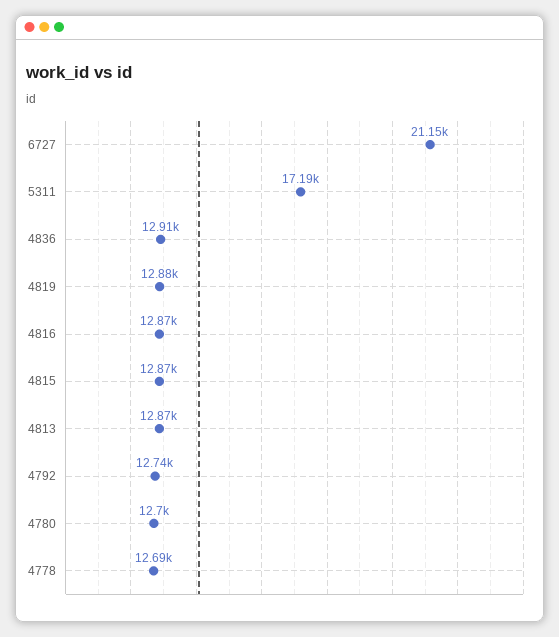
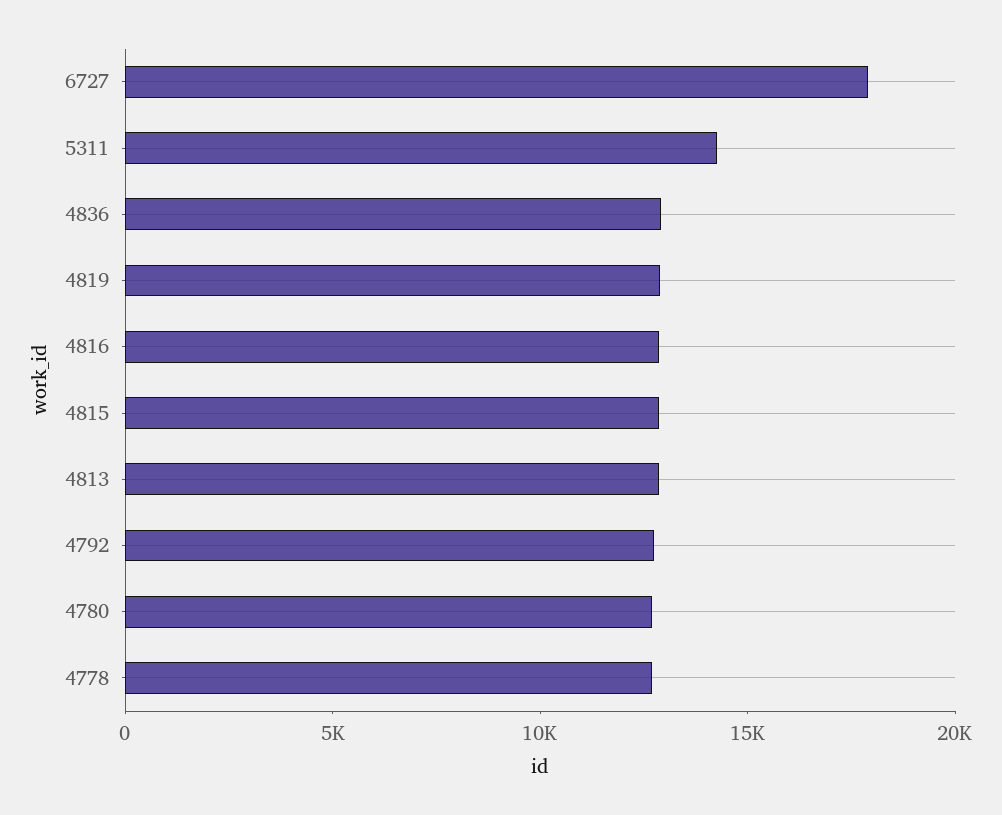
  {
-   "6727": 21150,
+   "6727": 18000,
-   "5311": 17190,
+   "5311": 14000,
    "4836": 12910,
    "4819": 12880,
    "4816": 12870,
    "4815": 12870,
    "4813": 12870,
    "4792": 12740,
    "4780": 12700,
    "4778": 12690
  }

